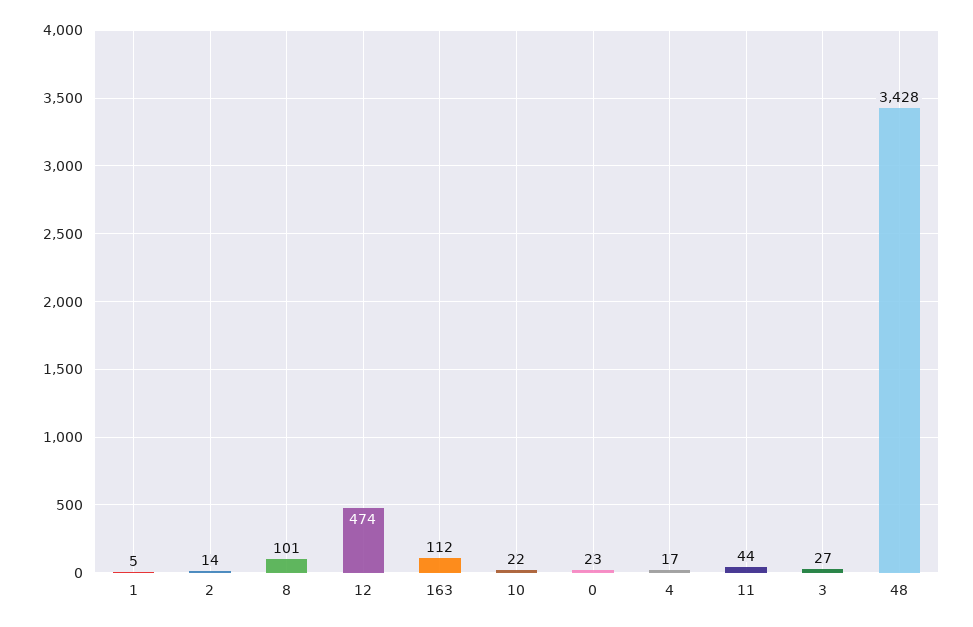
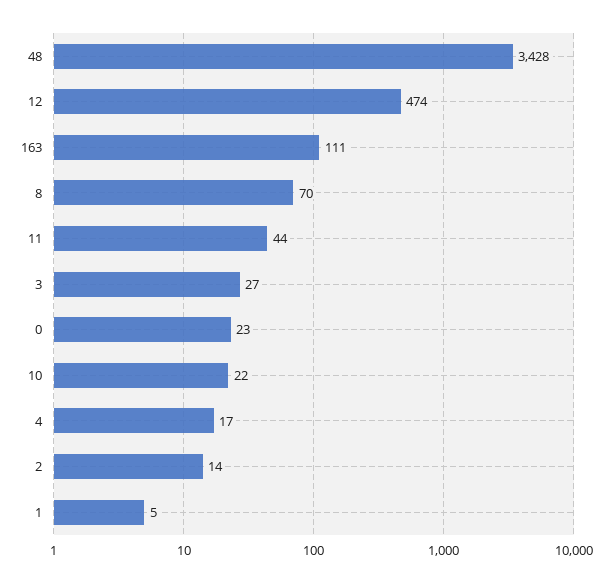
  {
    "1": 5,
    "2": 14,
-   "8": 101,
+   "8": 70,
    "12": 474,
-   "163": 112,
+   "163": 111,
    "10": 22,
    "0": 23,
    "4": 17,
    "11": 44,
    "3": 27,
    "48": 3428
  }

